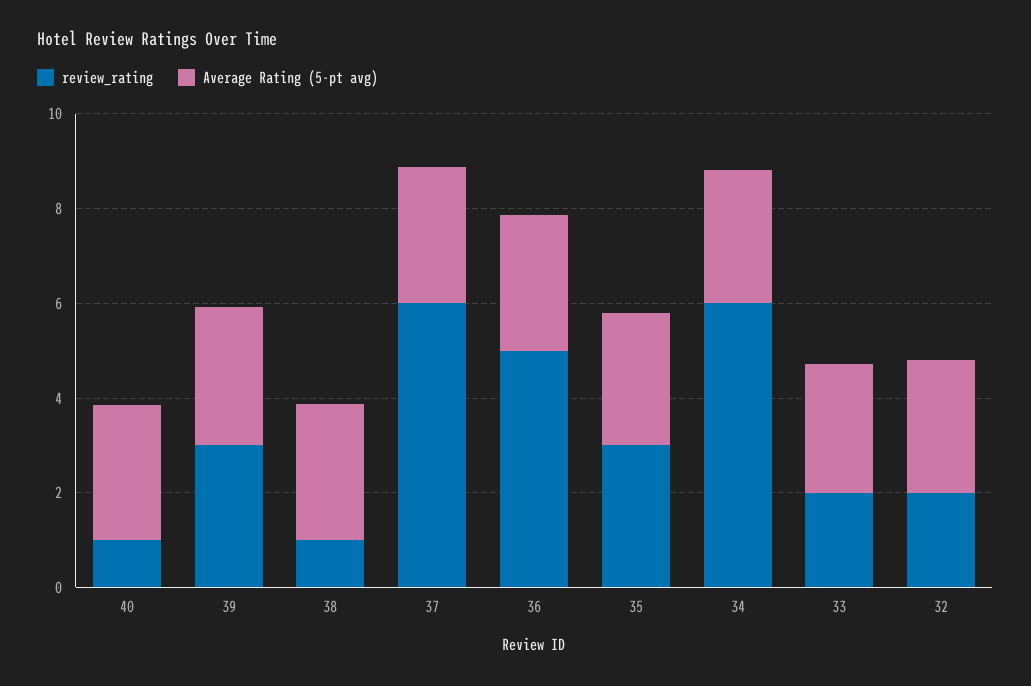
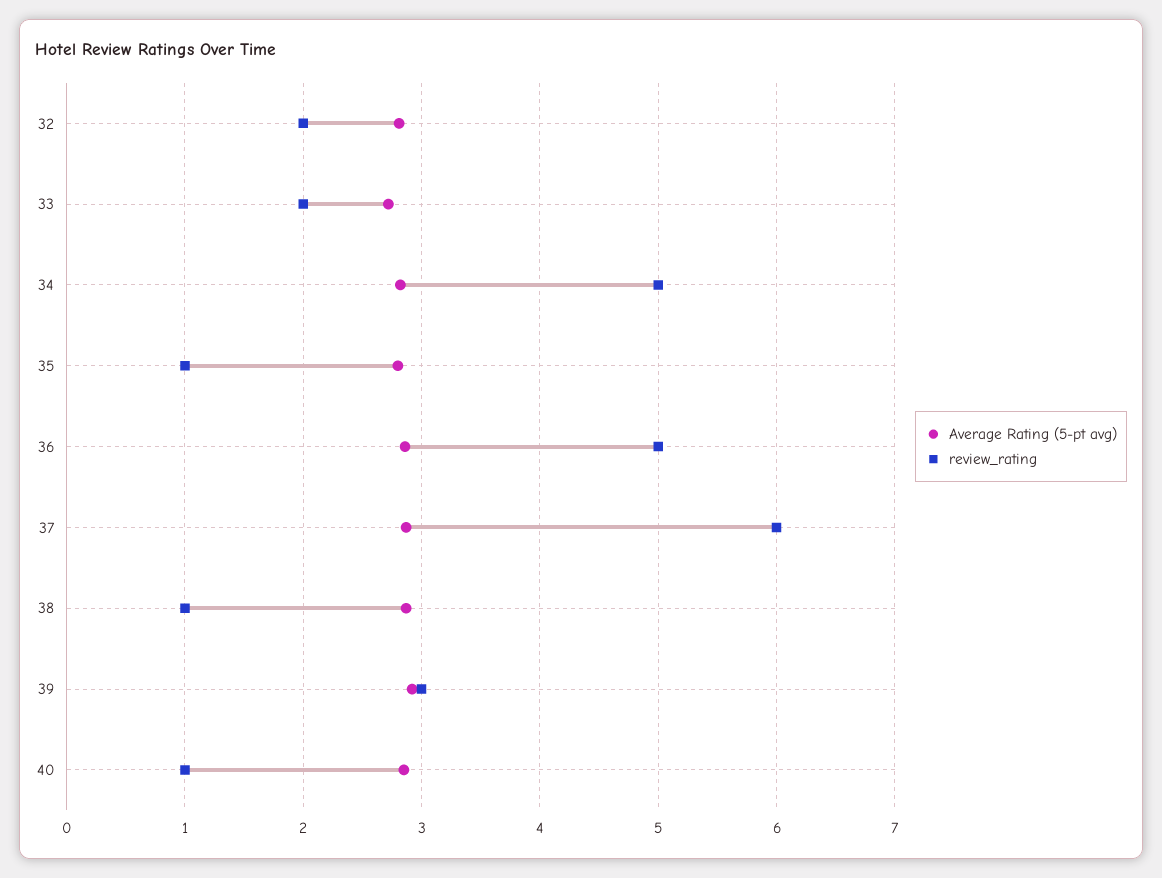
  {
    "review_rating": {
      "40": 1,
      "39": 3,
      "38": 1,
      "37": 6,
      "36": 5,
-     "35": 3,
+     "35": 1,
-     "34": 6,
+     "34": 5,
      "33": 2,
      "32": 2
    },
    "Average Rating (5-pt avg)": {
      "40": 2.9,
      "39": 2.9,
      "38": 2.9,
      "37": 2.9,
      "36": 2.9,
      "35": 2.8,
      "34": 2.8,
      "33": 2.7,
      "32": 2.8
    }
  }

